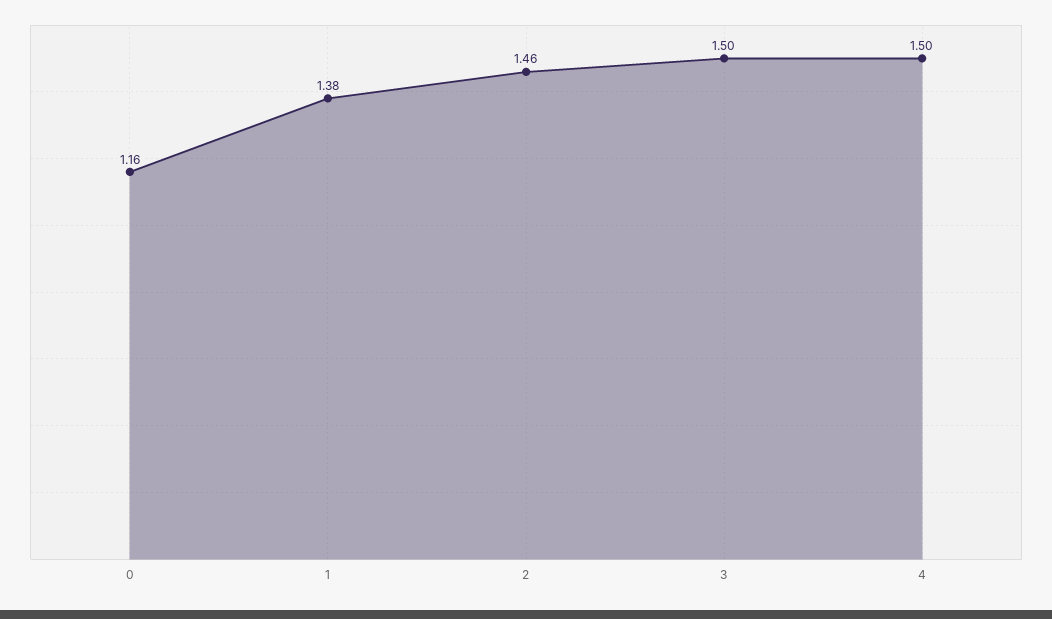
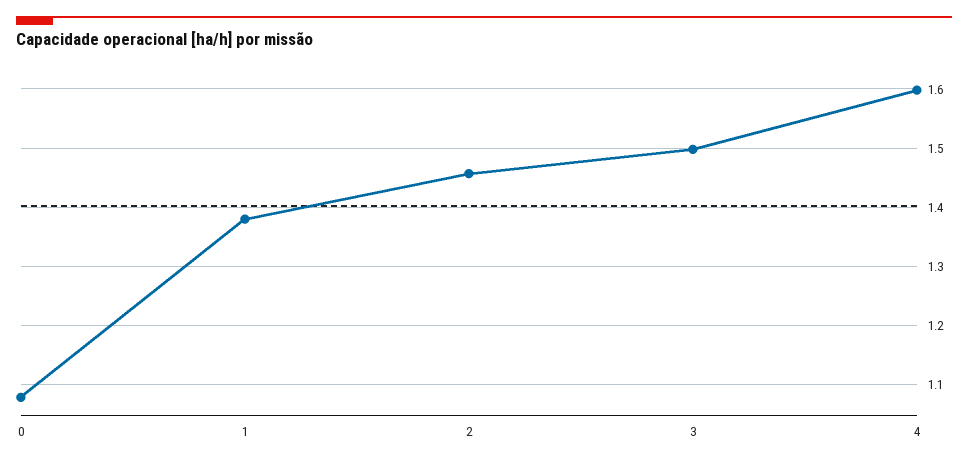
  {
-   "0": 1.16,
+   "0": 1.08,
    "1": 1.38,
    "2": 1.46,
    "3": 1.5,
-   "4": 1.5
+   "4": 1.6
  }

